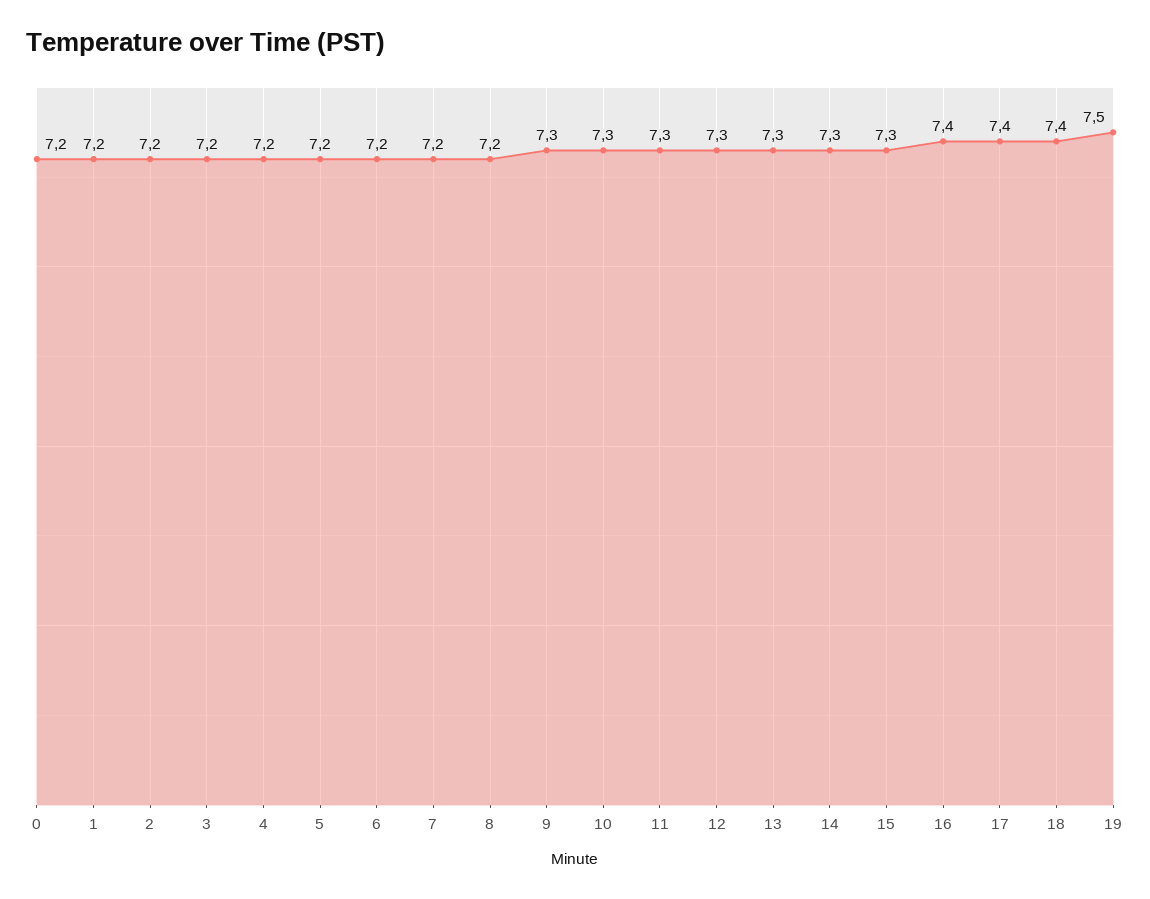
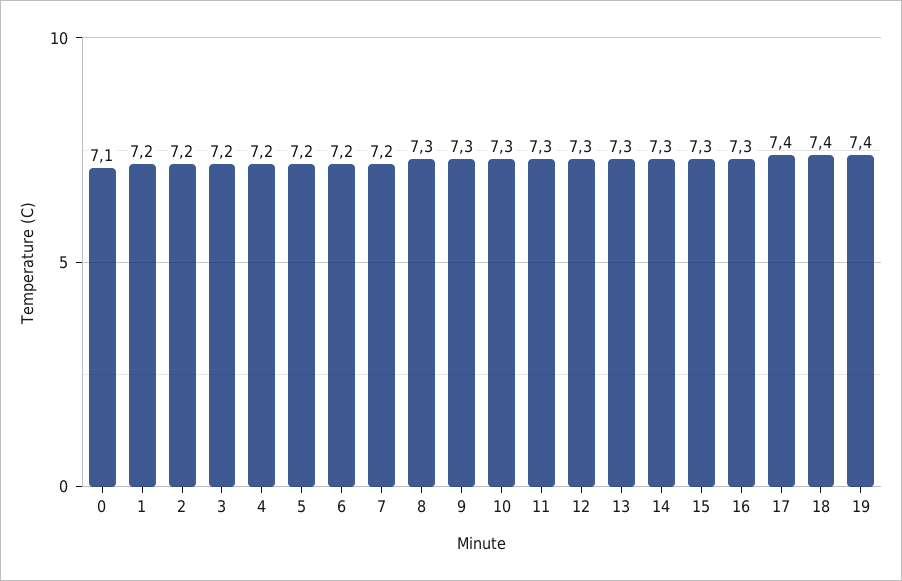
  {
-   "0": 7.2,
+   "0": 7.1,
    "1": 7.2,
    "2": 7.2,
    "3": 7.2,
    "4": 7.2,
    "5": 7.2,
    "6": 7.2,
    "7": 7.2,
-   "8": 7.2,
+   "8": 7.3,
    "9": 7.3,
    "10": 7.3,
    "11": 7.3,
    "12": 7.3,
    "13": 7.3,
    "14": 7.3,
    "15": 7.3,
-   "16": 7.4,
+   "16": 7.3,
    "17": 7.4,
    "18": 7.4,
-   "19": 7.5
+   "19": 7.4
  }

